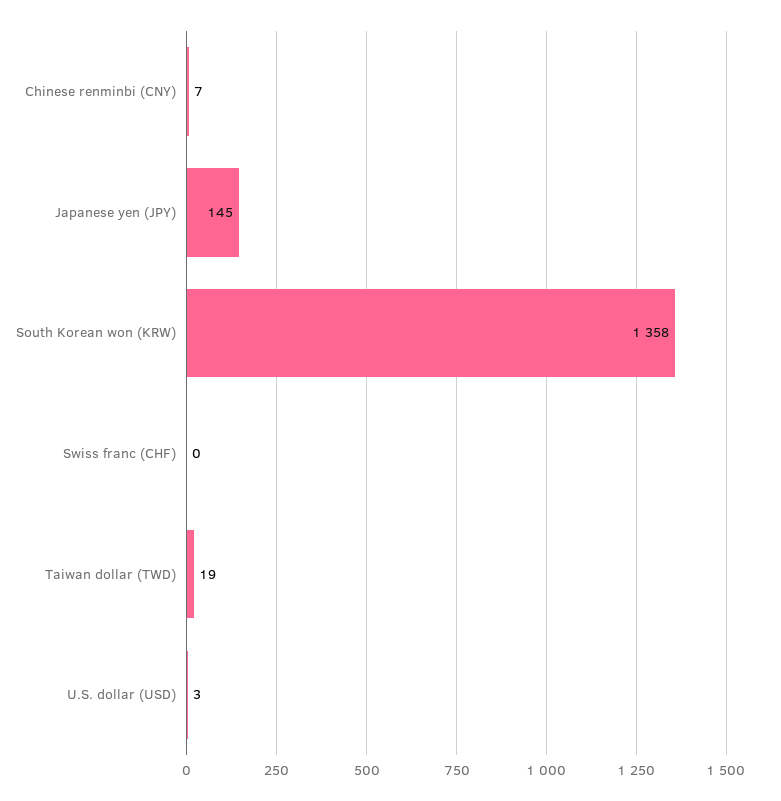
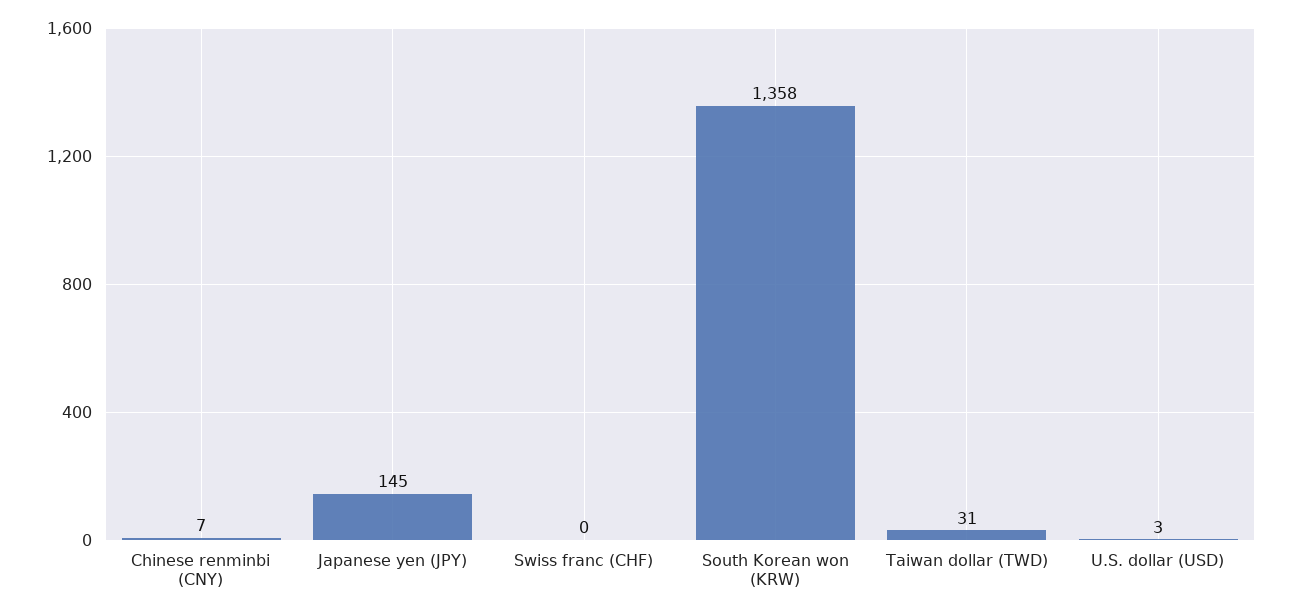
  {
    "Chinese renminbi (CNY)": 7,
    "Japanese yen (JPY)": 145,
    "South Korean won (KRW)": 1358,
    "Swiss franc (CHF)": 0,
-   "Taiwan dollar (TWD)": 19,
+   "Taiwan dollar (TWD)": 31,
    "U.S. dollar (USD)": 3
  }

